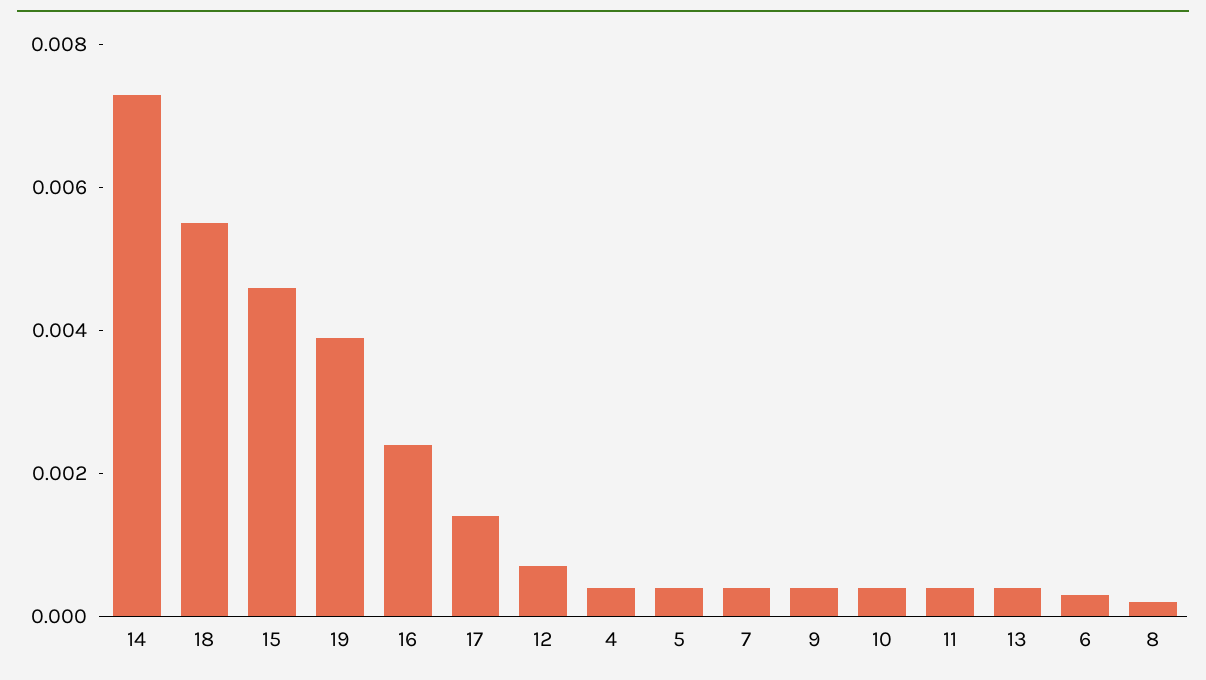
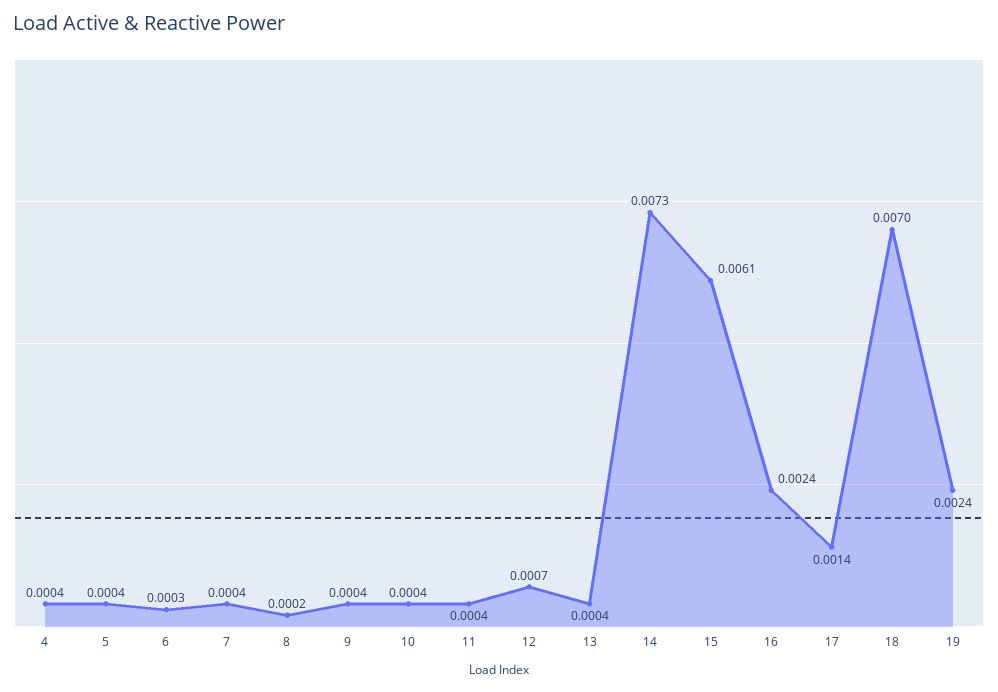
  {
    "14": 0.0073,
-   "18": 0.0055,
+   "18": 0.007,
-   "15": 0.0045,
+   "15": 0.0061,
-   "19": 0.004,
+   "19": 0.0024,
    "16": 0.0024,
    "17": 0.0014,
    "12": 0.0007,
    "4": 0.0004,
    "5": 0.0004,
    "7": 0.0004,
    "9": 0.0004,
    "10": 0.0004,
    "11": 0.0004,
    "13": 0.0004,
    "6": 0.0003,
    "8": 0.0002
  }

